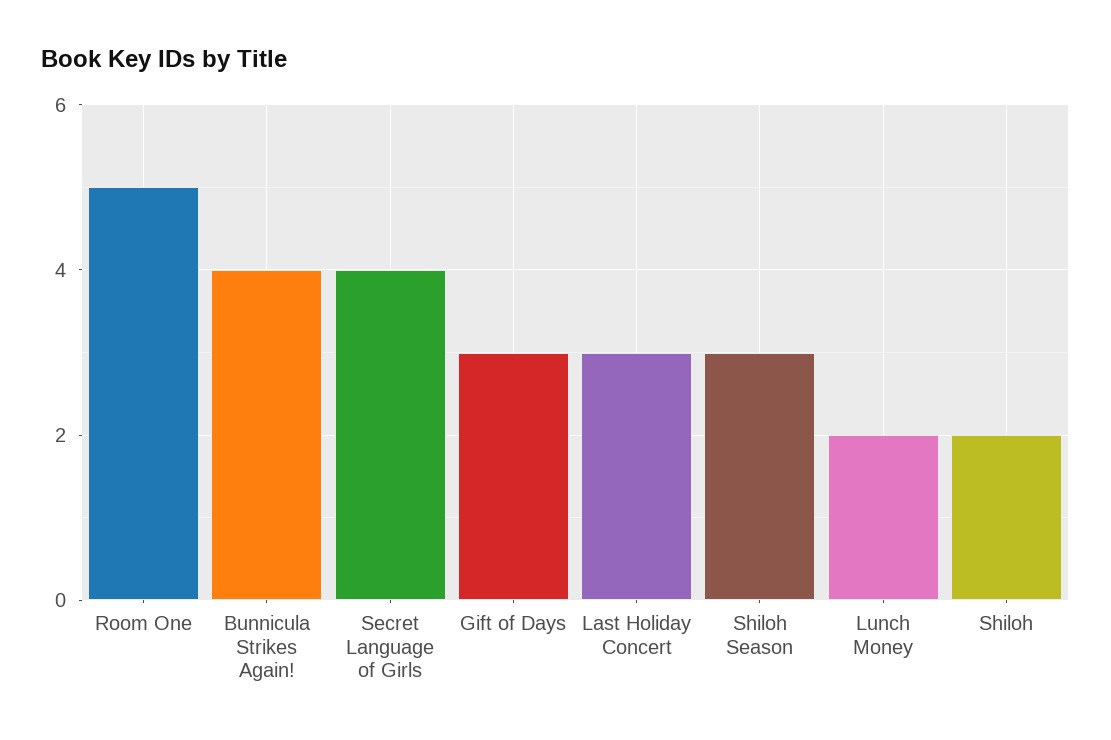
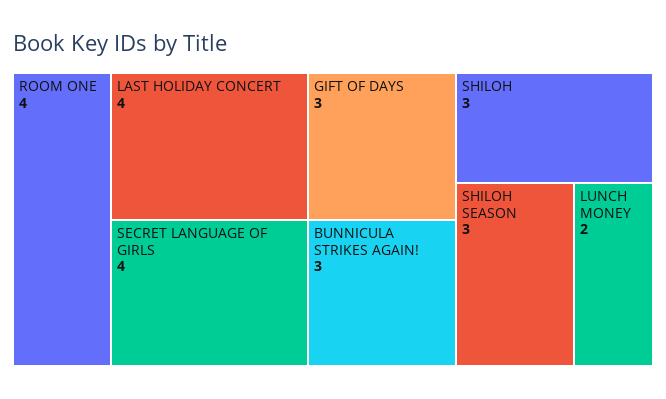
  {
-   "Room One": 5,
+   "Room One": 4,
-   "Bunnicula Strikes Again!": 4,
+   "Bunnicula Strikes Again!": 3,
    "Secret Language of Girls": 4,
    "Gift of Days": 3,
-   "Last Holiday Concert": 3,
+   "Last Holiday Concert": 4,
    "Shiloh Season": 3,
    "Lunch Money": 2,
-   "Shiloh": 2
+   "Shiloh": 3
  }

